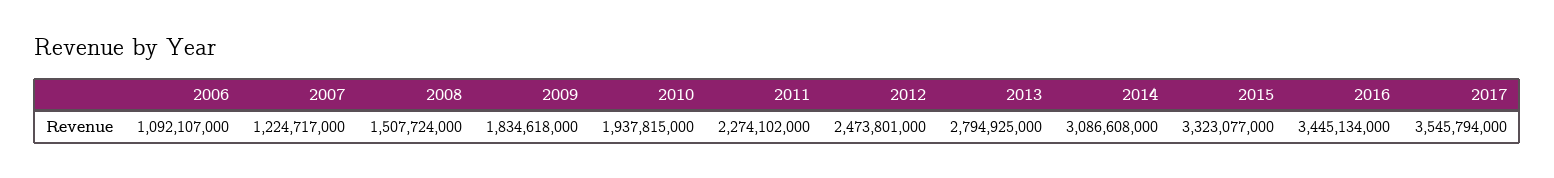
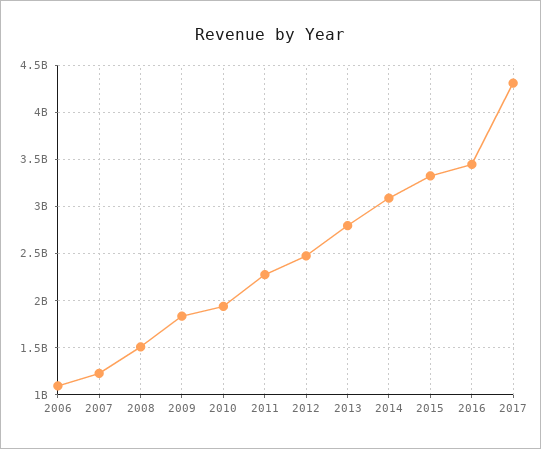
  {
    "2006": 1092107000,
    "2007": 1224717000,
    "2008": 1507724000,
    "2009": 1834618000,
    "2010": 1937815000,
    "2011": 2274102000,
    "2012": 2473801000,
    "2013": 2794925000,
    "2014": 3086608000,
    "2015": 3323077000,
    "2016": 3445134000,
-   "2017": 3545794000
+   "2017": 4300000000
  }

